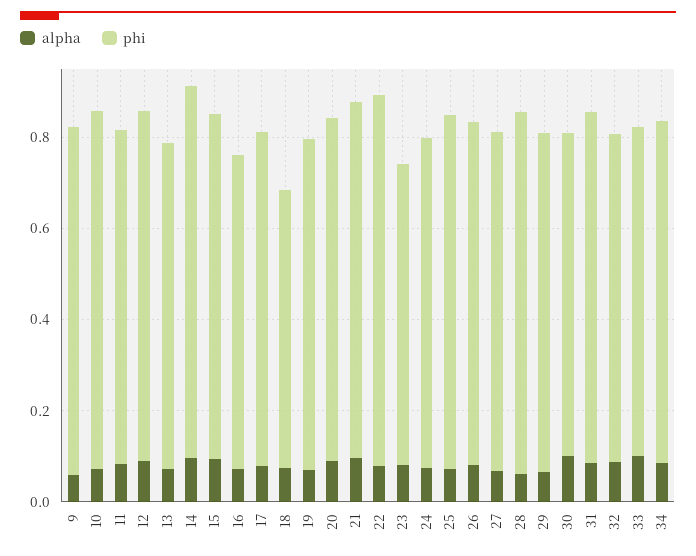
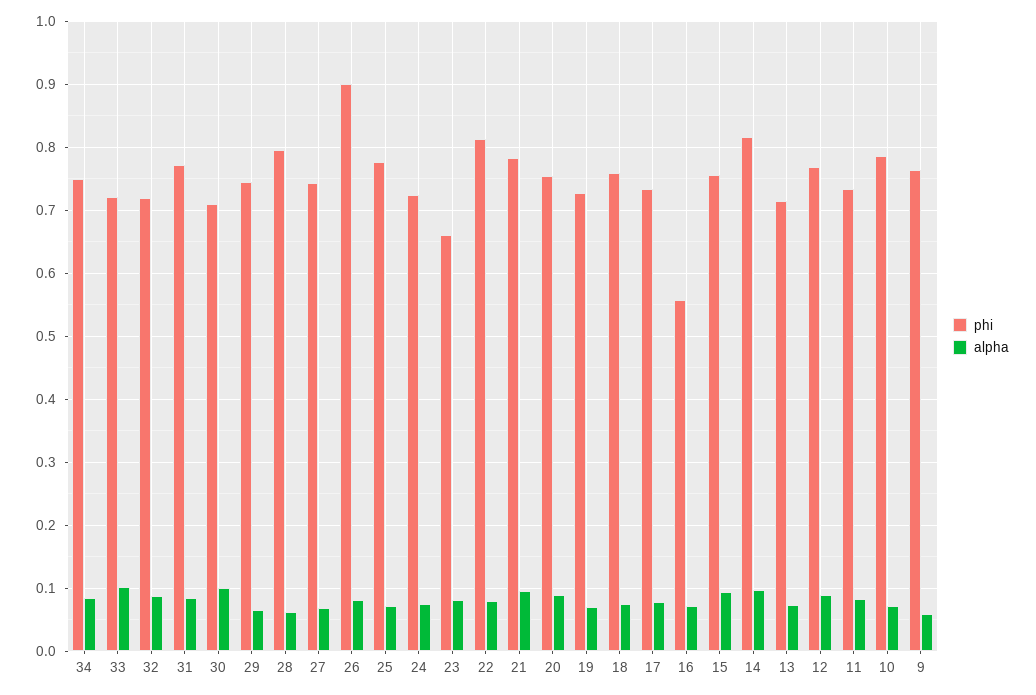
  {
    "alpha": {
      "9": 0.06,
      "10": 0.07,
      "11": 0.08,
      "12": 0.09,
      "13": 0.07,
      "14": 0.1,
      "15": 0.09,
      "16": 0.07,
      "17": 0.08,
      "18": 0.07,
      "19": 0.07,
      "20": 0.09,
      "21": 0.1,
      "22": 0.08,
      "23": 0.08,
      "24": 0.07,
      "25": 0.07,
      "26": 0.08,
      "27": 0.07,
      "28": 0.06,
      "29": 0.06,
      "30": 0.1,
      "31": 0.08,
      "32": 0.09,
      "33": 0.1,
      "34": 0.08
    },
    "phi": {
      "9": 0.76,
      "10": 0.79,
      "11": 0.73,
      "12": 0.77,
      "13": 0.71,
      "14": 0.82,
      "15": 0.76,
-     "16": 0.7,
+     "16": 0.56,
      "17": 0.73,
-     "18": 0.6,
+     "18": 0.76,
      "19": 0.73,
      "20": 0.75,
      "21": 0.78,
      "22": 0.81,
      "23": 0.66,
      "24": 0.72,
      "25": 0.78,
-     "26": 0.75,
+     "26": 0.9,
      "27": 0.74,
      "28": 0.8,
      "29": 0.75,
      "30": 0.71,
      "31": 0.77,
      "32": 0.72,
      "33": 0.72,
      "34": 0.75
    }
  }

